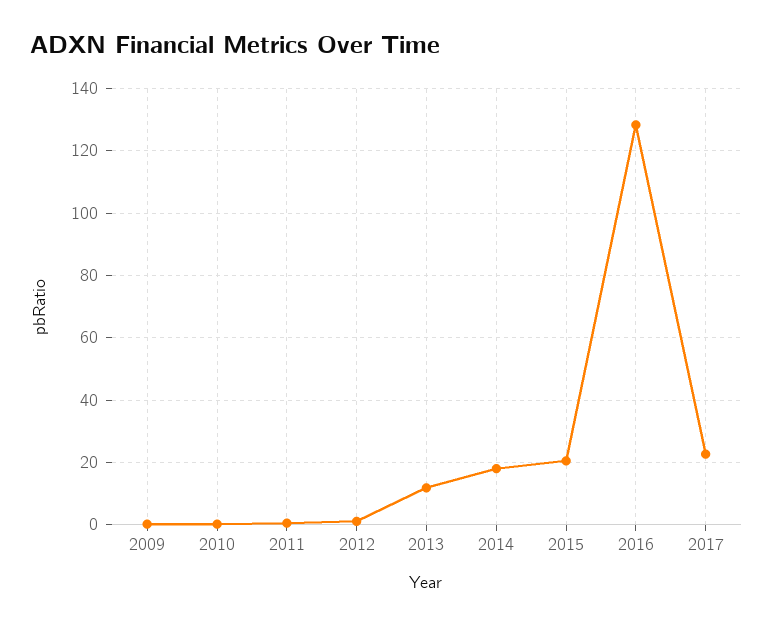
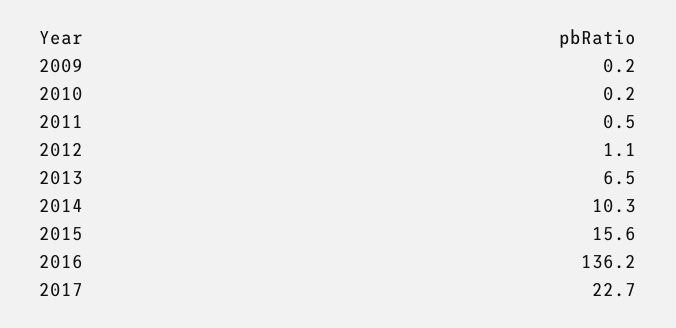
  {
    "2009": 0.2,
    "2010": 0.2,
    "2011": 0.5,
    "2012": 1.1,
-   "2013": 12,
+   "2013": 6.5,
-   "2014": 18,
+   "2014": 10.3,
-   "2015": 20,
+   "2015": 15.6,
-   "2016": 128,
+   "2016": 136.2,
    "2017": 22.7
  }

